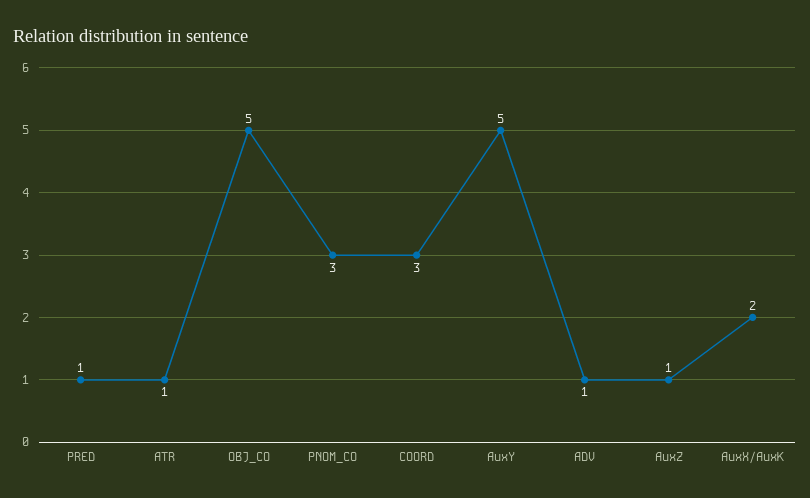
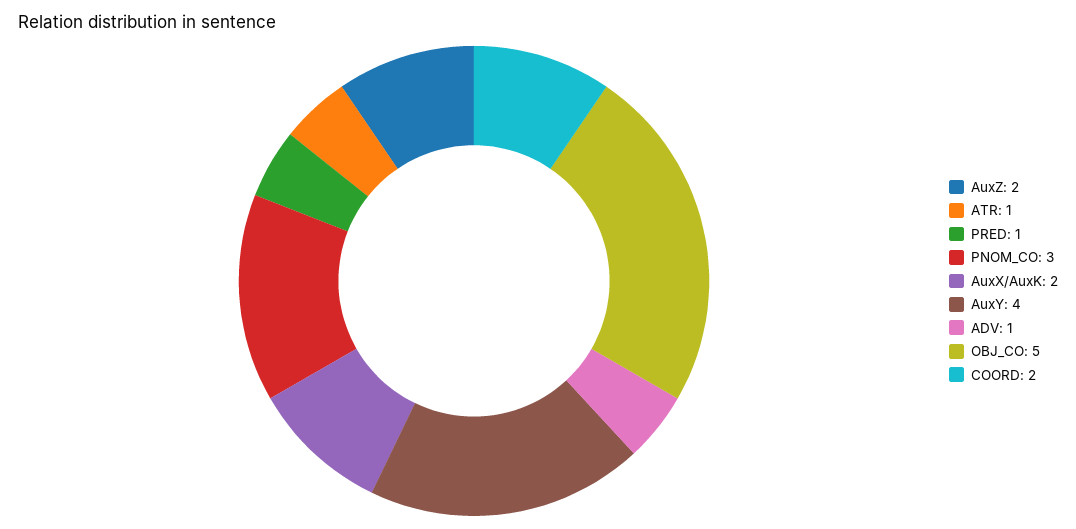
  {
    "PRED": 1,
    "ATR": 1,
    "OBJ_CO": 5,
    "PNOM_CO": 3,
-   "COORD": 3,
+   "COORD": 2,
-   "AuxY": 5,
+   "AuxY": 4,
    "ADV": 1,
-   "AuxZ": 1,
+   "AuxZ": 2,
    "AuxX/AuxK": 2
  }

